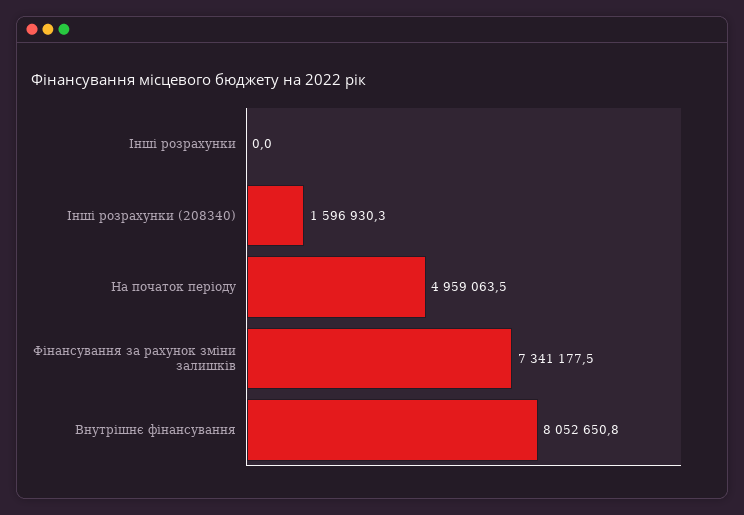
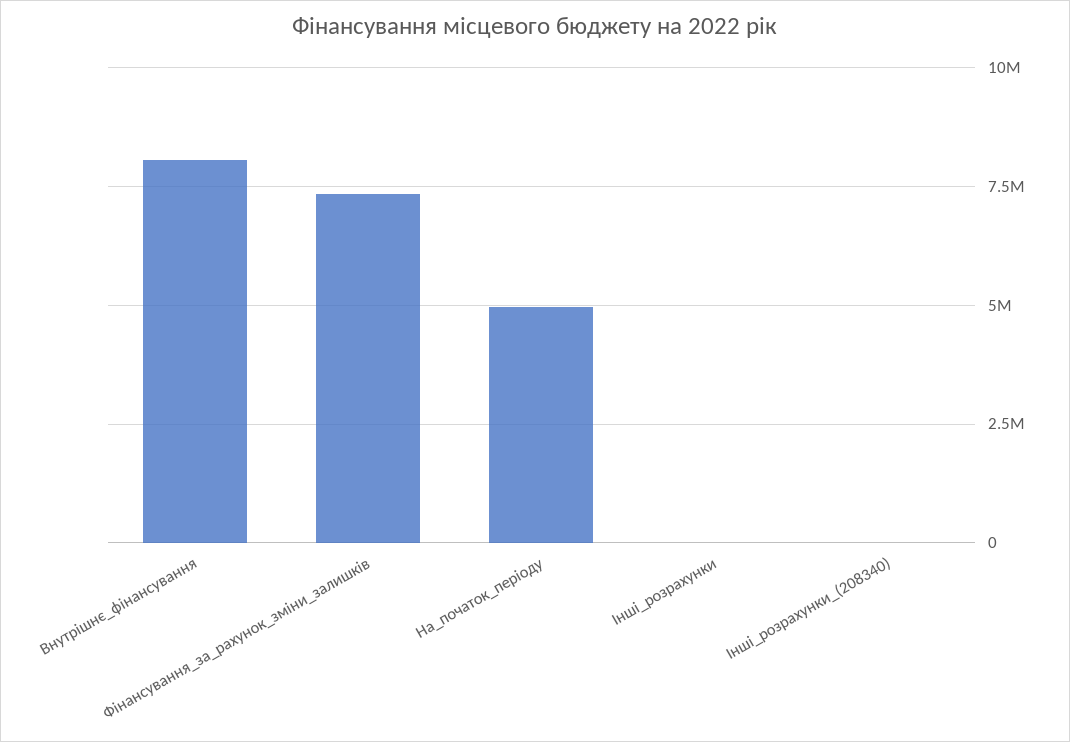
  {
    "Інші розрахунки": 0,
-   "Інші розрахунки (208340)": 1596930.3,
+   "Інші розрахунки (208340)": 0,
    "На початок періоду": 4959063.5,
    "Фінансування за рахунок зміни залишків": 7341177.5,
    "Внутрішнє фінансування": 8052650.8
  }

